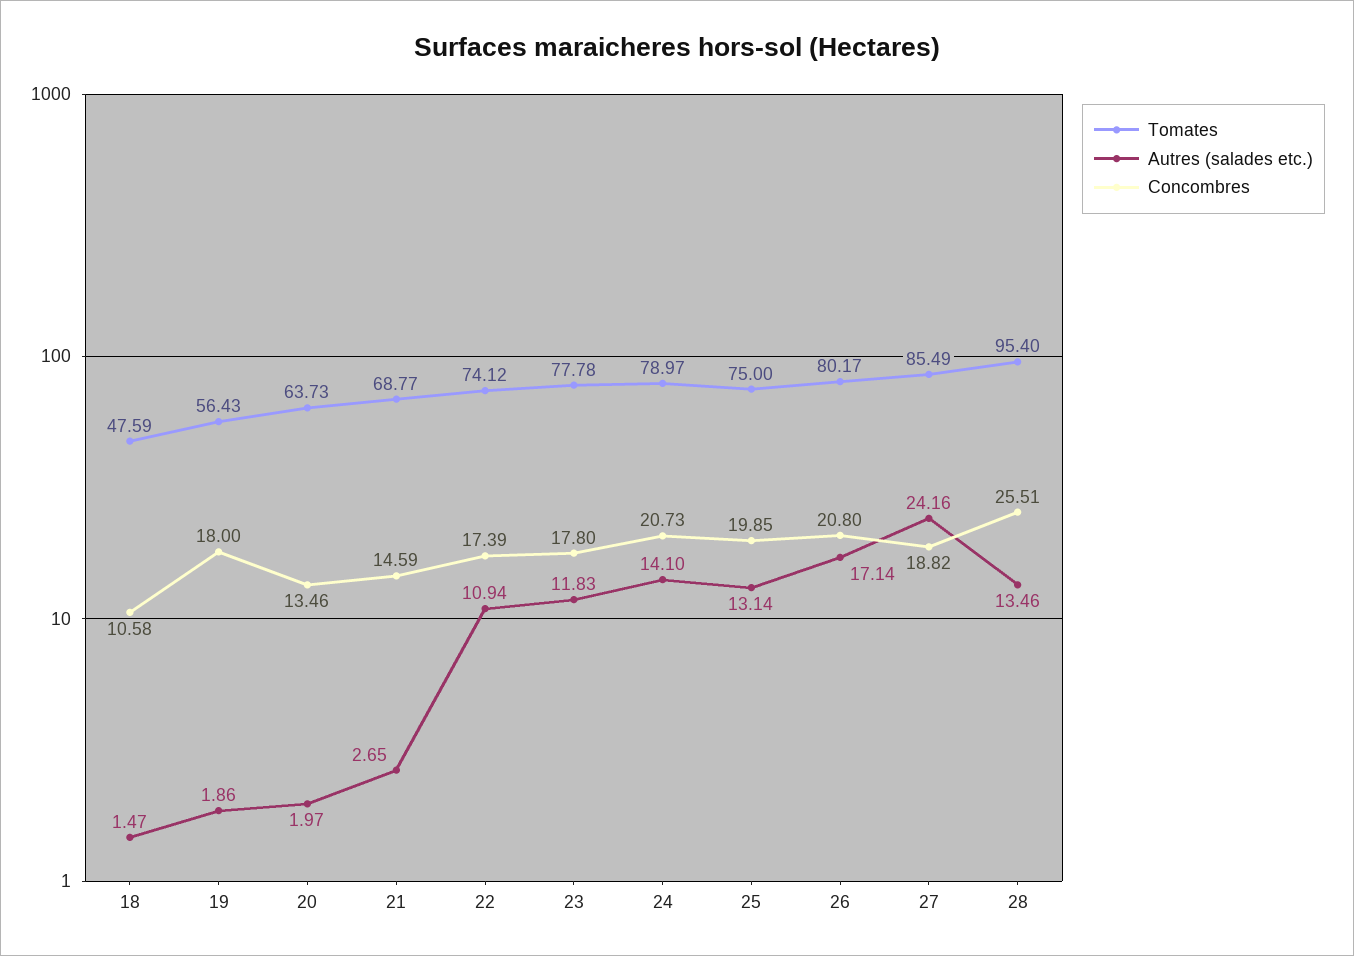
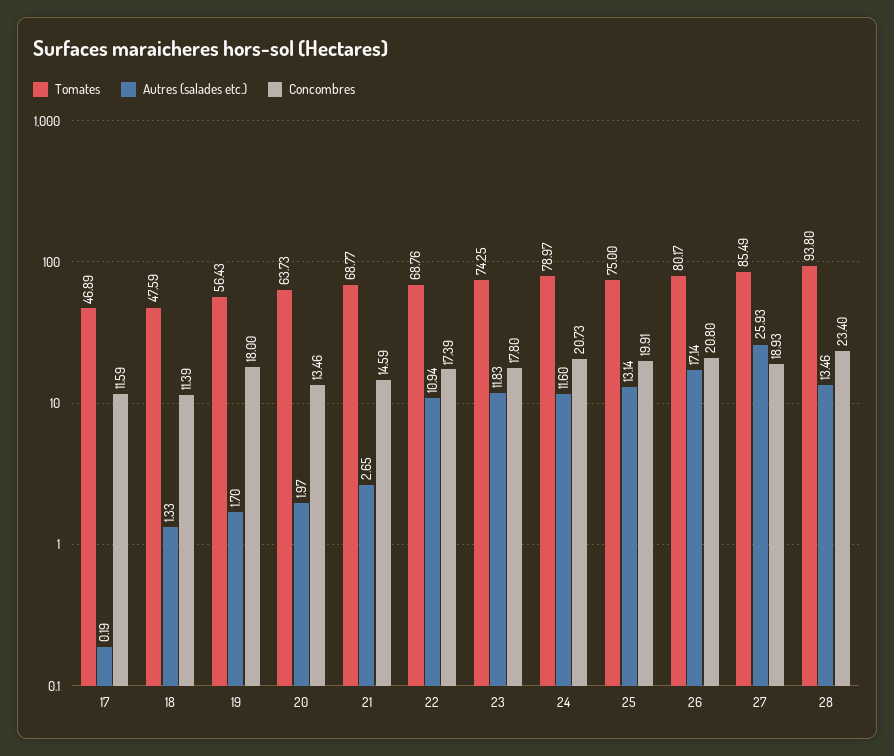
  {
    "Tomates": {
      "18": 47.59,
      "19": 56.43,
      "20": 63.73,
      "21": 68.77,
-     "22": 74.12,
+     "22": 68.76,
-     "23": 77.78,
+     "23": 74.25,
      "24": 78.97,
      "25": 75,
      "26": 80.17,
      "27": 85.49,
-     "28": 95.4
+     "28": 93.8,
+     "17": 46.89
    },
    "Autres (salades etc.)": {
-     "18": 1.47,
+     "18": 1.33,
-     "19": 1.86,
+     "19": 1.7,
      "20": 1.97,
      "21": 2.65,
      "22": 10.94,
      "23": 11.83,
-     "24": 14.1,
+     "24": 11.6,
      "25": 13.14,
      "26": 17.14,
-     "27": 24.16,
+     "27": 25.93,
-     "28": 13.46
+     "28": 13.46,
+     "17": 0.19
    },
    "Concombres": {
-     "18": 10.58,
+     "18": 11.39,
      "19": 18,
      "20": 13.46,
      "21": 14.59,
      "22": 17.39,
      "23": 17.8,
      "24": 20.73,
-     "25": 19.85,
+     "25": 19.91,
      "26": 20.8,
-     "27": 18.82,
+     "27": 18.93,
-     "28": 25.51
+     "28": 23.4,
+     "17": 11.59
    }
  }

